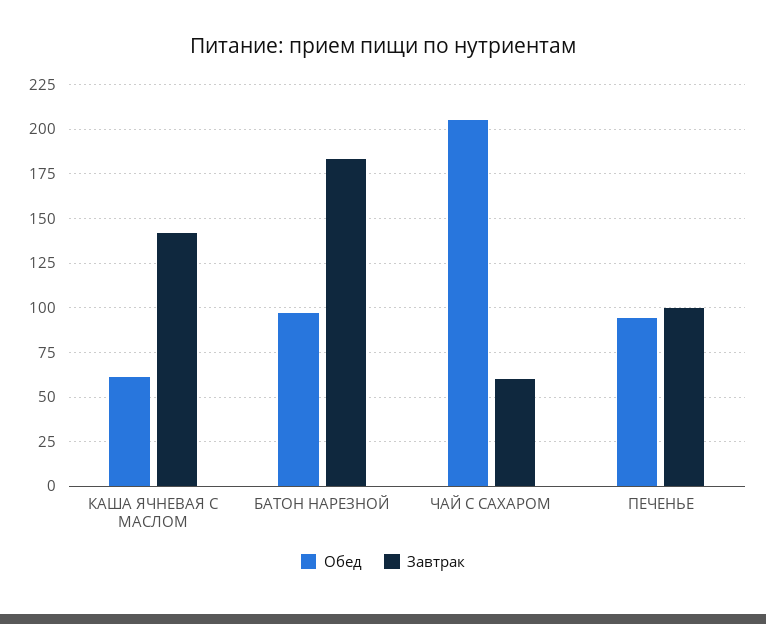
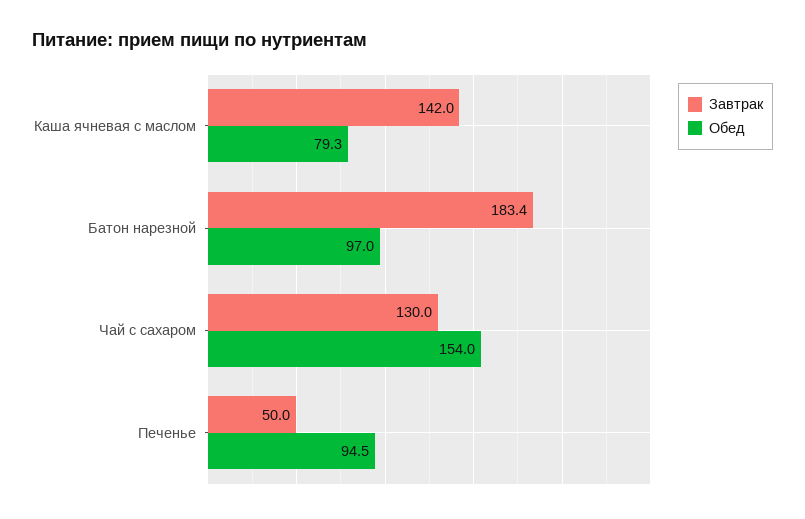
  {
    "Обед": {
-     "КАША ЯЧНЕВАЯ С МАСЛОМ": 60,
+     "КАША ЯЧНЕВАЯ С МАСЛОМ": 79.3,
      "БАТОН НАРЕЗНОЙ": 97,
-     "ЧАЙ С САХАРОМ": 205,
+     "ЧАЙ С САХАРОМ": 154,
      "ПЕЧЕНЬЕ": 94.5
    },
    "Завтрак": {
      "КАША ЯЧНЕВАЯ С МАСЛОМ": 142,
      "БАТОН НАРЕЗНОЙ": 183.4,
-     "ЧАЙ С САХАРОМ": 60,
+     "ЧАЙ С САХАРОМ": 130,
-     "ПЕЧЕНЬЕ": 100
+     "ПЕЧЕНЬЕ": 50
    }
  }

